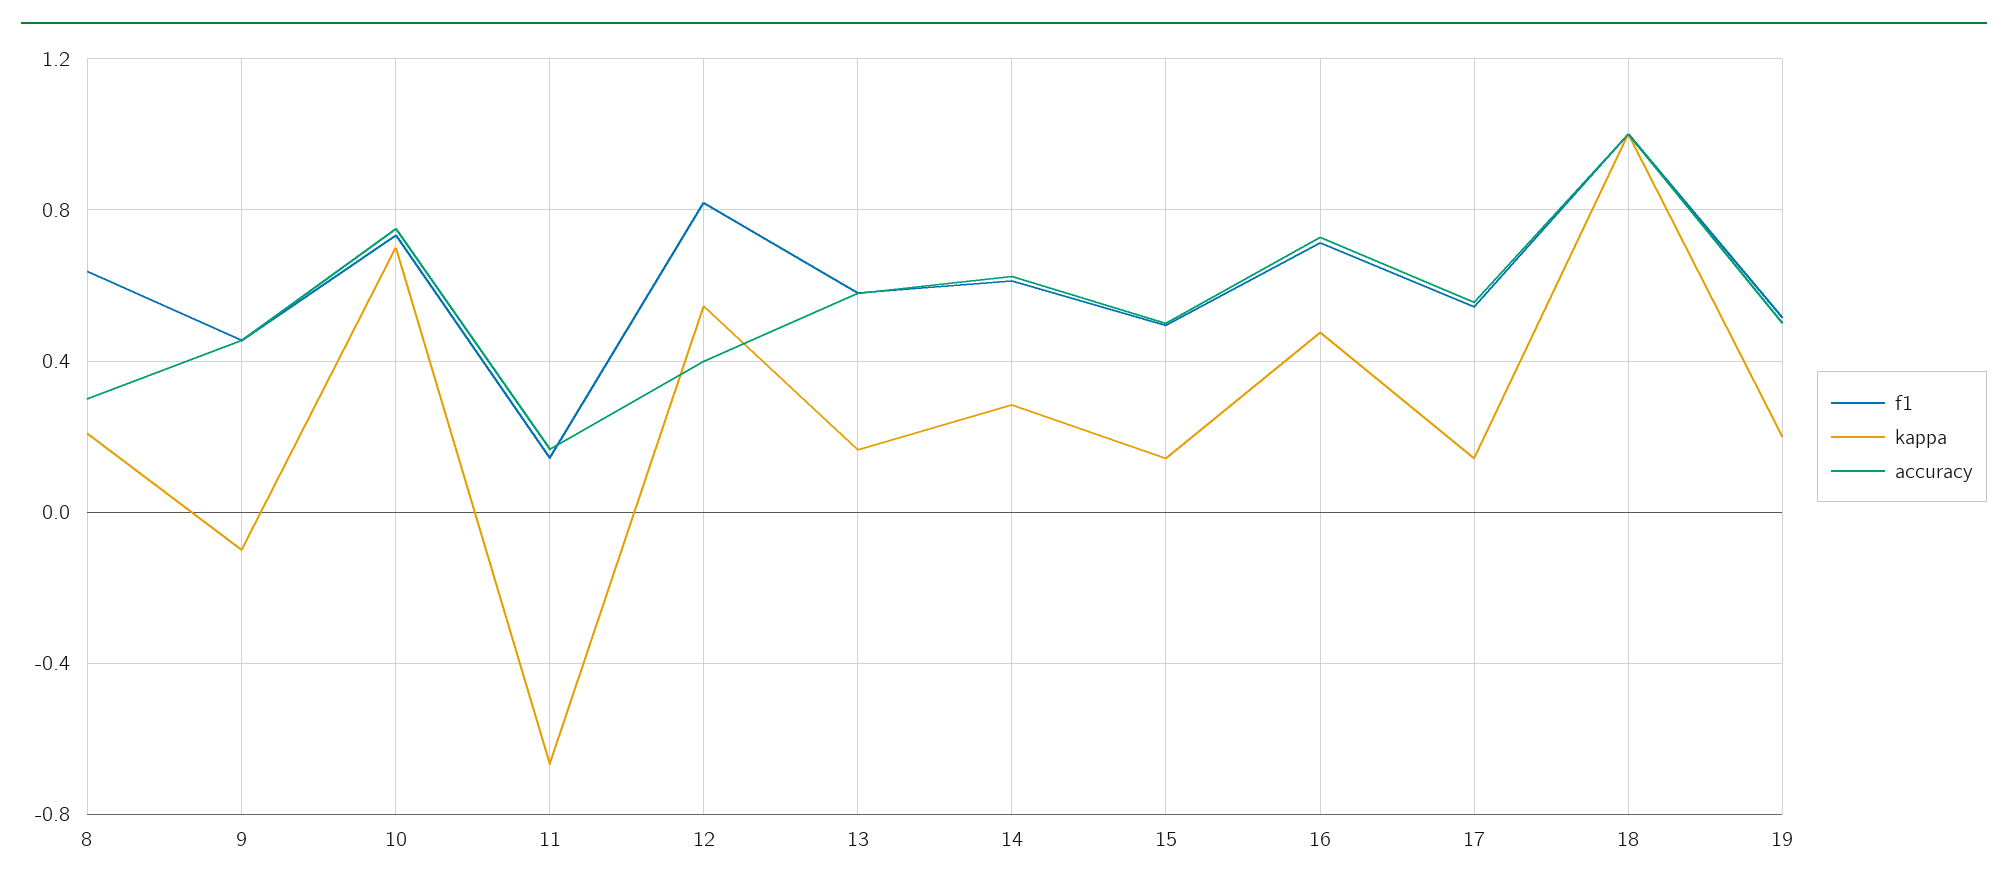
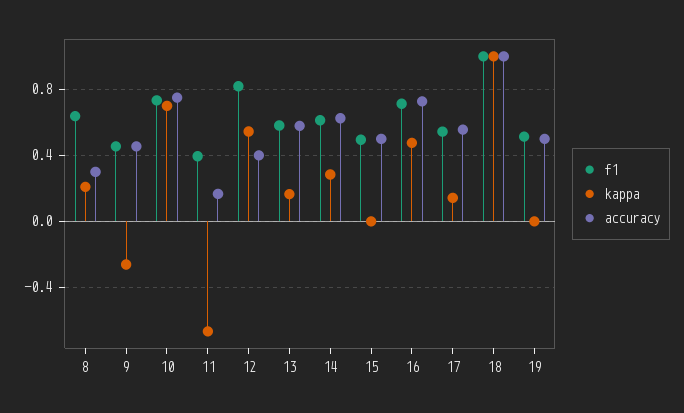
  {
    "f1": {
      "8": 0.65,
      "9": 0.45,
      "10": 0.75,
-     "11": 0.15,
+     "11": 0.4,
      "12": 0.8,
      "13": 0.6,
      "14": 0.6,
      "15": 0.5,
      "16": 0.7,
      "17": 0.55,
      "18": 1,
      "19": 0.5
    },
    "kappa": {
      "8": 0.2,
-     "9": -0.1,
+     "9": -0.25,
      "10": 0.7,
      "11": -0.65,
      "12": 0.55,
      "13": 0.15,
      "14": 0.3,
-     "15": 0.15,
+     "15": 0,
      "16": 0.5,
      "17": 0.15,
      "18": 1,
-     "19": 0.2
+     "19": 0
    },
    "accuracy": {
      "8": 0.3,
      "9": 0.45,
      "10": 0.75,
      "11": 0.15,
      "12": 0.4,
      "13": 0.6,
      "14": 0.65,
      "15": 0.5,
      "16": 0.75,
      "17": 0.55,
      "18": 1,
      "19": 0.5
    }
  }

